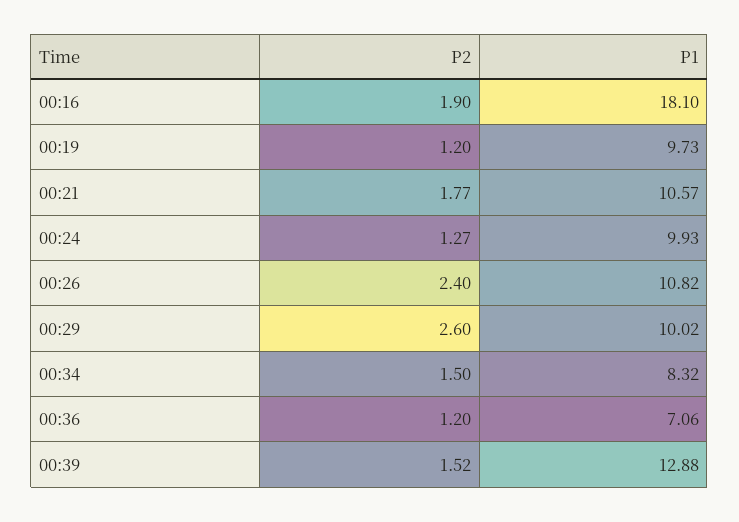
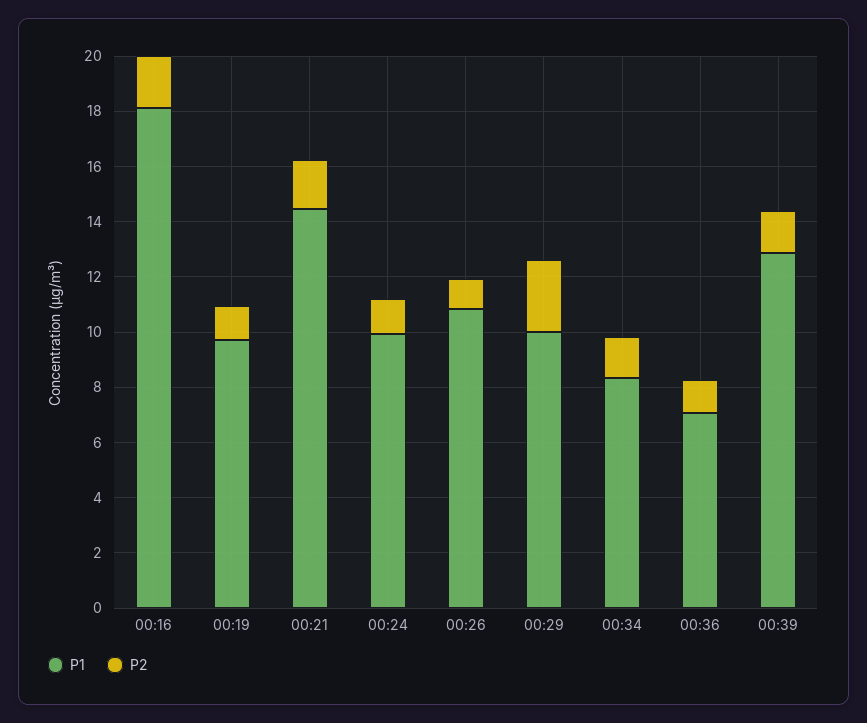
  {
    "P2": {
      "00:16": 1.9,
      "00:19": 1.2,
      "00:21": 1.77,
      "00:24": 1.27,
-     "00:26": 2.4,
+     "00:26": 1,
      "00:29": 2.6,
      "00:34": 1.5,
      "00:36": 1.2,
      "00:39": 1.52
    },
    "P1": {
      "00:16": 18.1,
      "00:19": 9.73,
-     "00:21": 10.57,
+     "00:21": 14.5,
      "00:24": 9.93,
      "00:26": 10.82,
      "00:29": 10.02,
      "00:34": 8.32,
      "00:36": 7.06,
      "00:39": 12.88
    }
  }

